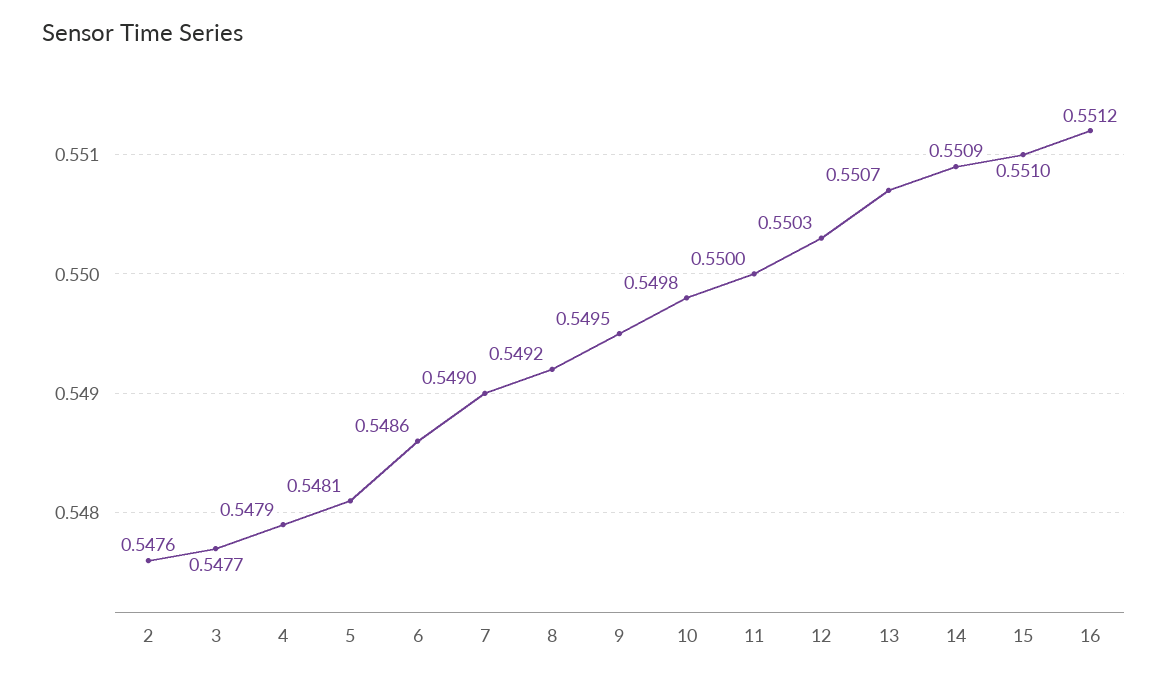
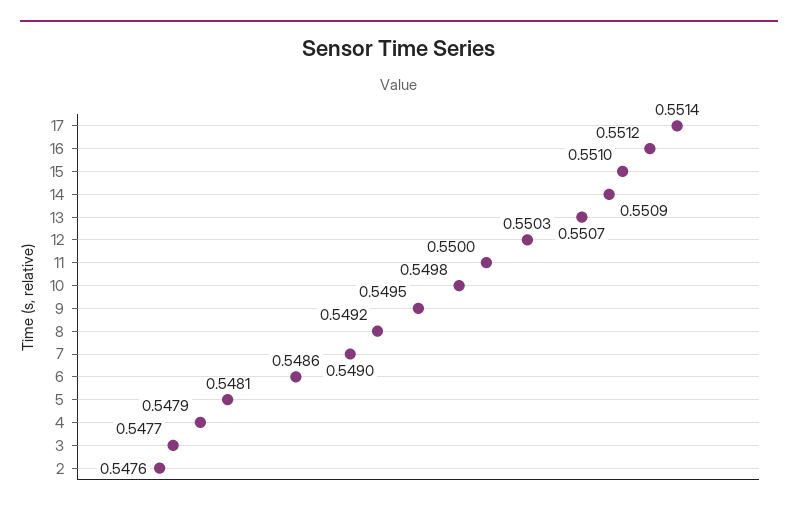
  {
    "2": 0.5476,
    "3": 0.5477,
    "4": 0.5479,
    "5": 0.5481,
    "6": 0.5486,
    "7": 0.549,
    "8": 0.5492,
    "9": 0.5495,
    "10": 0.5498,
    "11": 0.55,
    "12": 0.5503,
    "13": 0.5507,
    "14": 0.5509,
    "15": 0.551,
-   "16": 0.5512
+   "16": 0.5512,
+   "17": 0.5514
  }

